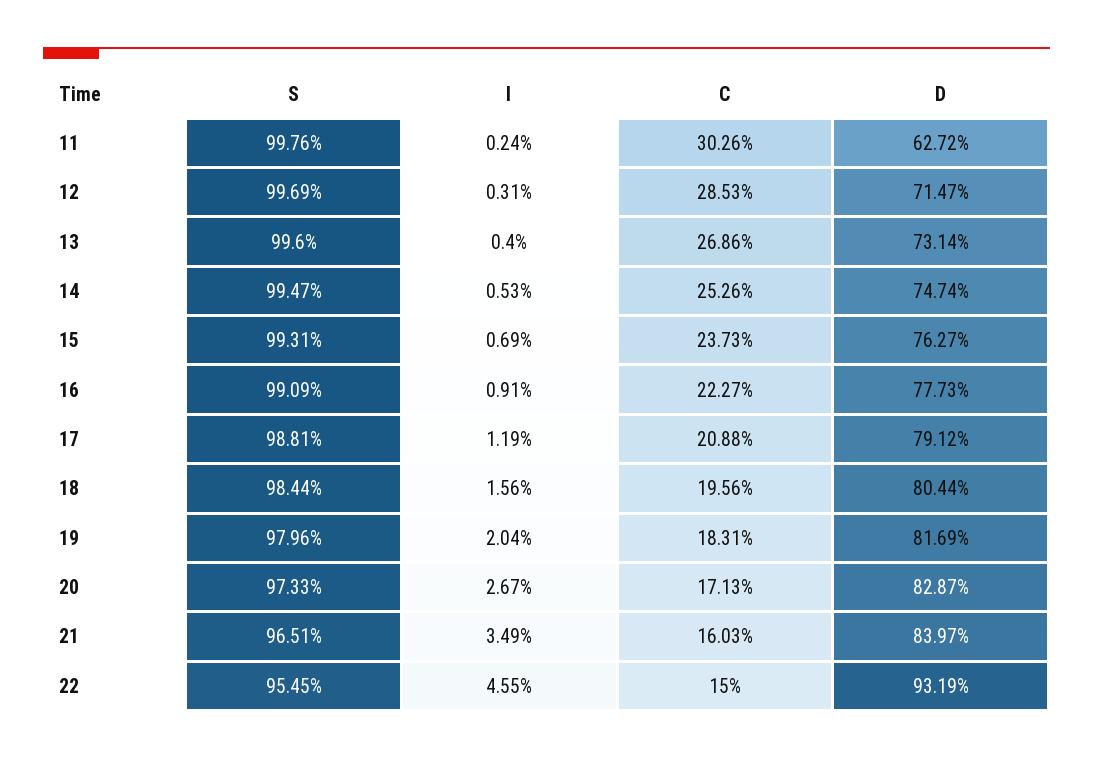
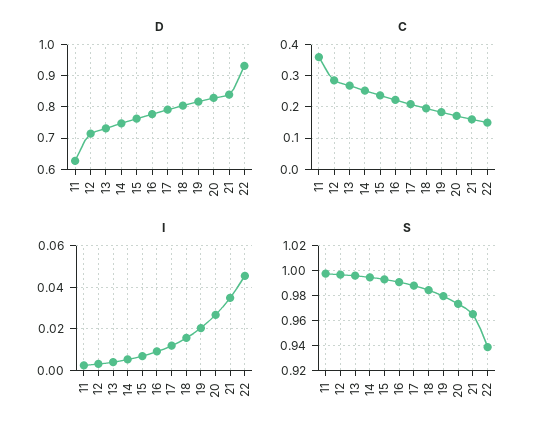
  {
    "S": {
      "11": 0.9976,
      "12": 0.9969,
      "13": 0.996,
      "14": 0.9947,
      "15": 0.9931,
      "16": 0.9909,
      "17": 0.9881,
      "18": 0.9844,
      "19": 0.9796,
      "20": 0.9733,
      "21": 0.9651,
-     "22": 0.9545
+     "22": 0.94
    },
    "I": {
      "11": 0.0024,
      "12": 0.0031,
      "13": 0.004,
      "14": 0.0053,
      "15": 0.0069,
      "16": 0.0091,
      "17": 0.0119,
      "18": 0.0156,
      "19": 0.0204,
      "20": 0.0267,
      "21": 0.0349,
      "22": 0.0455
    },
    "C": {
-     "11": 0.3026,
+     "11": 0.36,
      "12": 0.2853,
      "13": 0.2686,
      "14": 0.2526,
      "15": 0.2373,
      "16": 0.2227,
      "17": 0.2088,
      "18": 0.1956,
      "19": 0.1831,
      "20": 0.1713,
      "21": 0.1603,
      "22": 0.15
    },
    "D": {
      "11": 0.6272,
      "12": 0.7147,
      "13": 0.7314,
      "14": 0.7474,
      "15": 0.7627,
      "16": 0.7773,
      "17": 0.7912,
      "18": 0.8044,
      "19": 0.8169,
      "20": 0.8287,
      "21": 0.8397,
      "22": 0.9319
    }
  }

